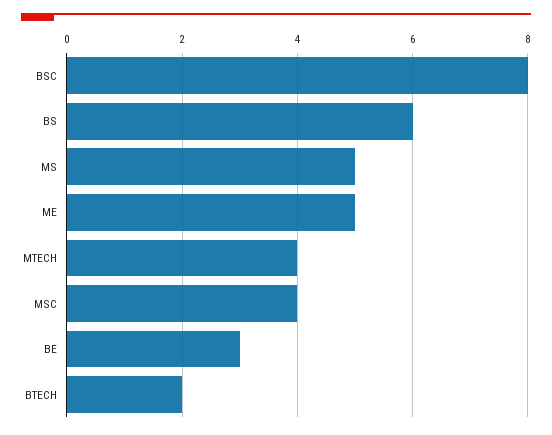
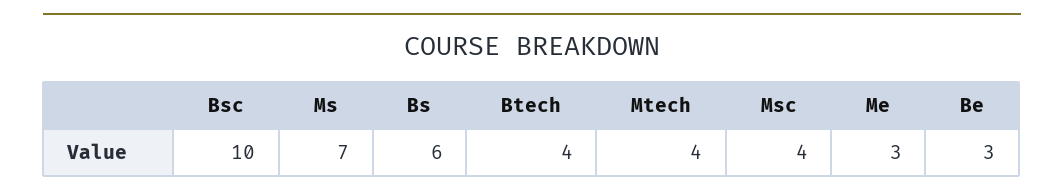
  {
-   "BSC": 8,
+   "BSC": 10,
    "BS": 6,
-   "MS": 5,
+   "MS": 7,
-   "ME": 5,
+   "ME": 3,
    "MTECH": 4,
    "MSC": 4,
    "BE": 3,
-   "BTECH": 2
+   "BTECH": 4
  }

